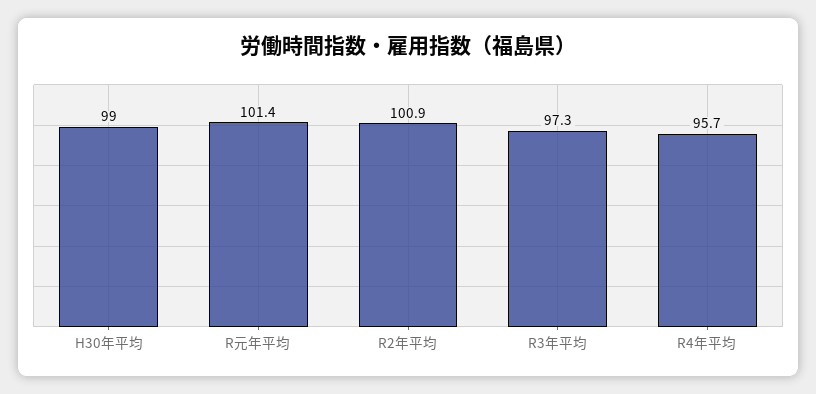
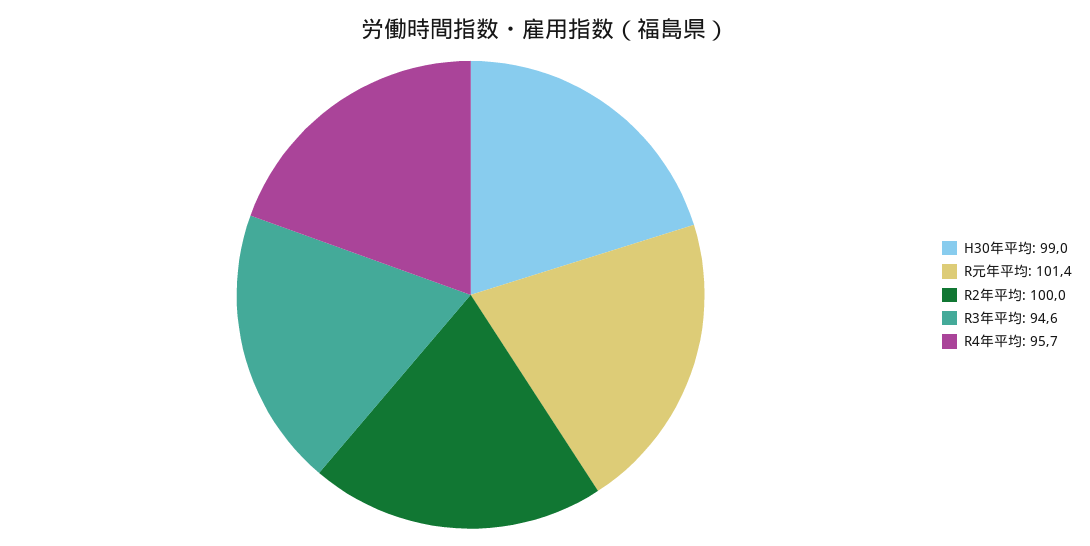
  {
    "H30年平均": 99,
    "R元年平均": 101.4,
-   "R2年平均": 100.9,
+   "R2年平均": 100,
-   "R3年平均": 97.3,
+   "R3年平均": 94.6,
    "R4年平均": 95.7
  }

